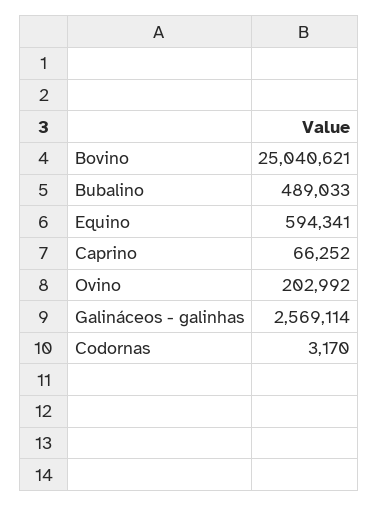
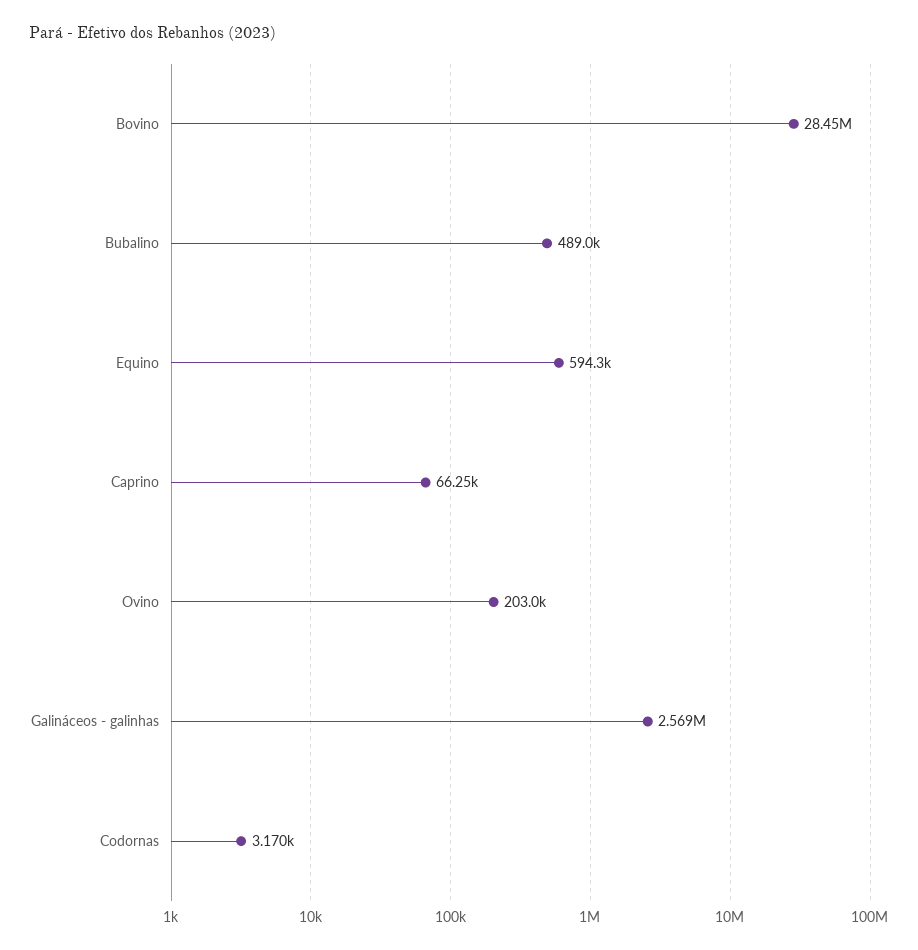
  {
-   "Bovino": 25040621,
+   "Bovino": 28450000,
    "Bubalino": 489033,
    "Equino": 594341,
    "Caprino": 66252,
    "Ovino": 202992,
    "Galináceos - galinhas": 2569114,
    "Codornas": 3170
  }

